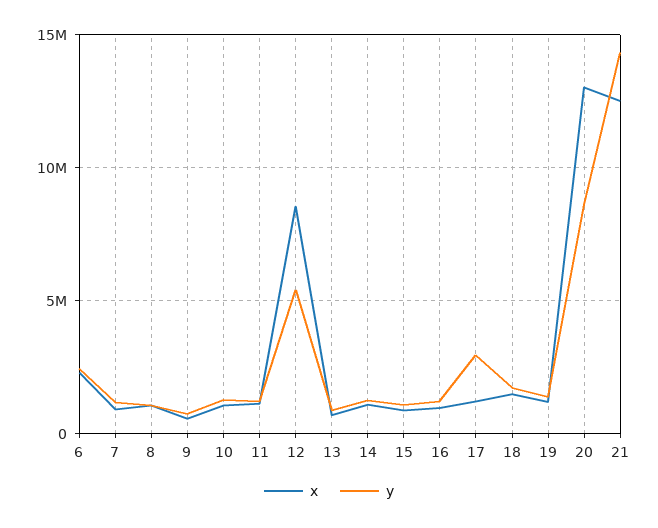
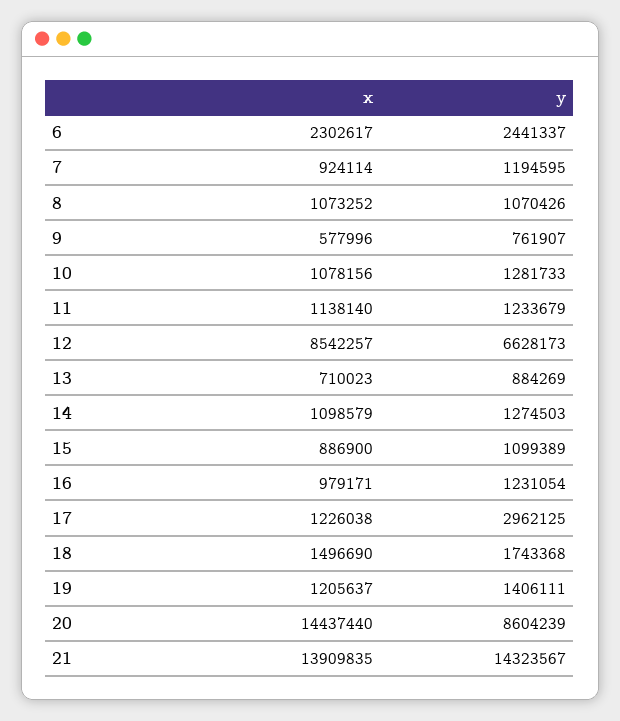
  {
    "x": {
      "6": 2302617,
      "7": 924114,
      "8": 1073252,
      "9": 577996,
      "10": 1078156,
      "11": 1138140,
      "12": 8542257,
      "13": 710023,
      "14": 1098579,
      "15": 886900,
      "16": 979171,
      "17": 1226038,
      "18": 1496690,
      "19": 1205637,
-     "20": 13000000,
+     "20": 14437440,
-     "21": 12500000
+     "21": 13909835
    },
    "y": {
      "6": 2441337,
      "7": 1194595,
      "8": 1070426,
      "9": 761907,
      "10": 1281733,
      "11": 1233679,
-     "12": 5500000,
+     "12": 6628173,
      "13": 884269,
      "14": 1274503,
      "15": 1099389,
      "16": 1231054,
      "17": 2962125,
      "18": 1743368,
      "19": 1406111,
      "20": 8604239,
      "21": 14323567
    }
  }

